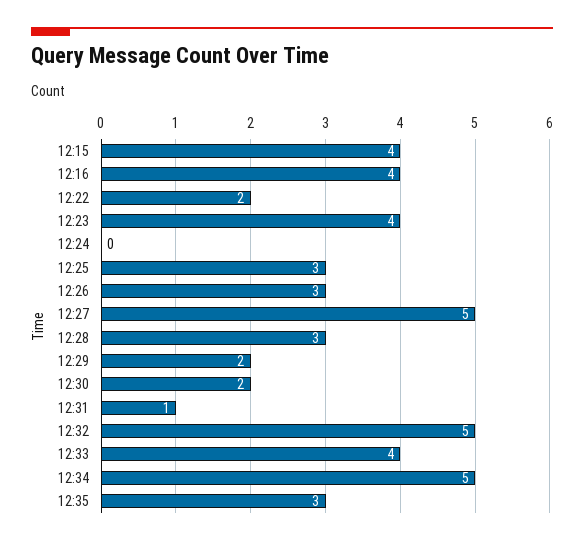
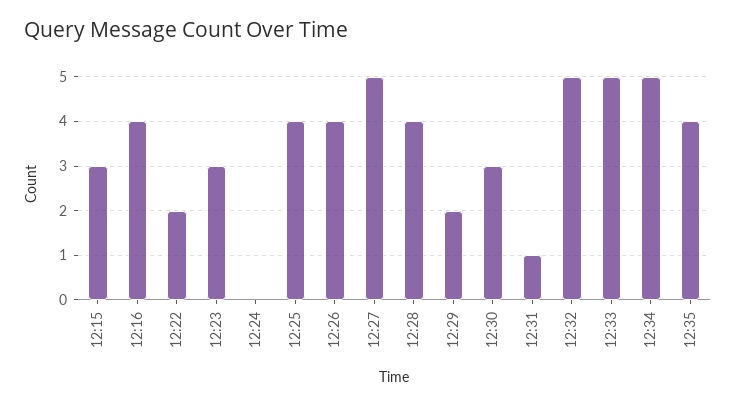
  {
-   "12:15": 4,
+   "12:15": 3,
    "12:16": 4,
    "12:22": 2,
-   "12:23": 4,
+   "12:23": 3,
    "12:24": 0,
-   "12:25": 3,
+   "12:25": 4,
-   "12:26": 3,
+   "12:26": 4,
    "12:27": 5,
-   "12:28": 3,
+   "12:28": 4,
    "12:29": 2,
-   "12:30": 2,
+   "12:30": 3,
    "12:31": 1,
    "12:32": 5,
-   "12:33": 4,
+   "12:33": 5,
    "12:34": 5,
-   "12:35": 3
+   "12:35": 4
  }

